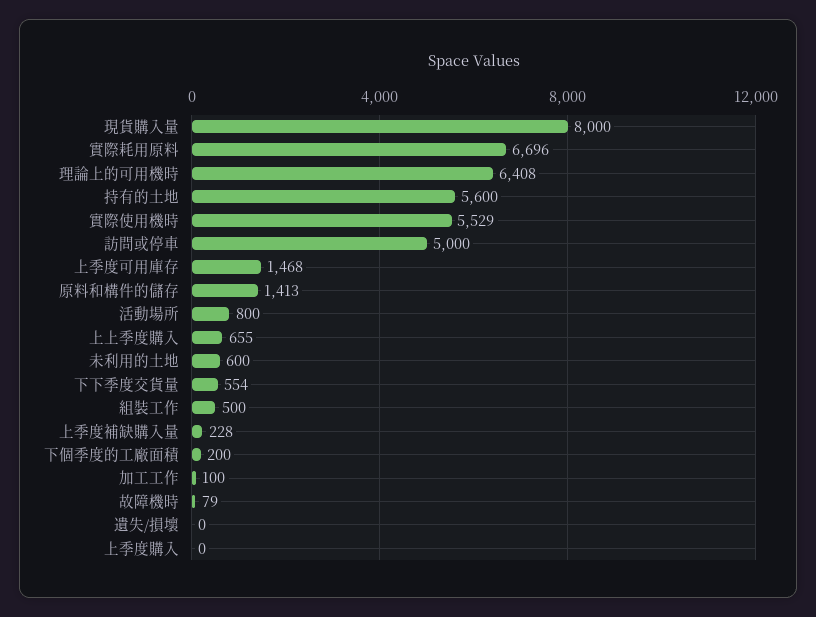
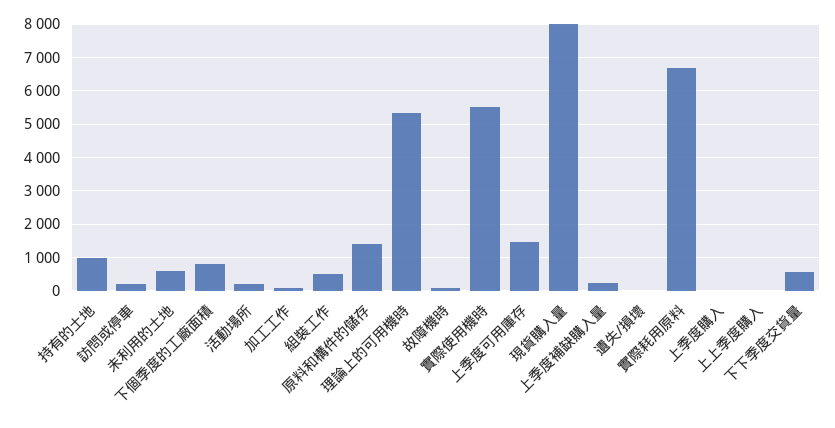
  {
    "現貨購入量": 8000,
    "實際耗用原料": 6696,
-   "理論上的可用機時": 6408,
+   "理論上的可用機時": 5400,
-   "持有的土地": 5600,
+   "持有的土地": 1000,
    "實際使用機時": 5529,
-   "訪問或停車": 5000,
+   "訪問或停車": 200,
    "上季度可用庫存": 1468,
    "原料和構件的儲存": 1413,
-   "活動場所": 800,
+   "活動場所": 200,
-   "上上季度購入": 655,
+   "上上季度購入": 0,
    "未利用的土地": 600,
    "下下季度交貨量": 554,
    "組裝工作": 500,
    "上季度補缺購入量": 228,
-   "下個季度的工廠面積": 200,
+   "下個季度的工廠面積": 800,
    "加工工作": 100,
    "故障機時": 79,
    "遺失/損壞": 0,
    "上季度購入": 0
  }

